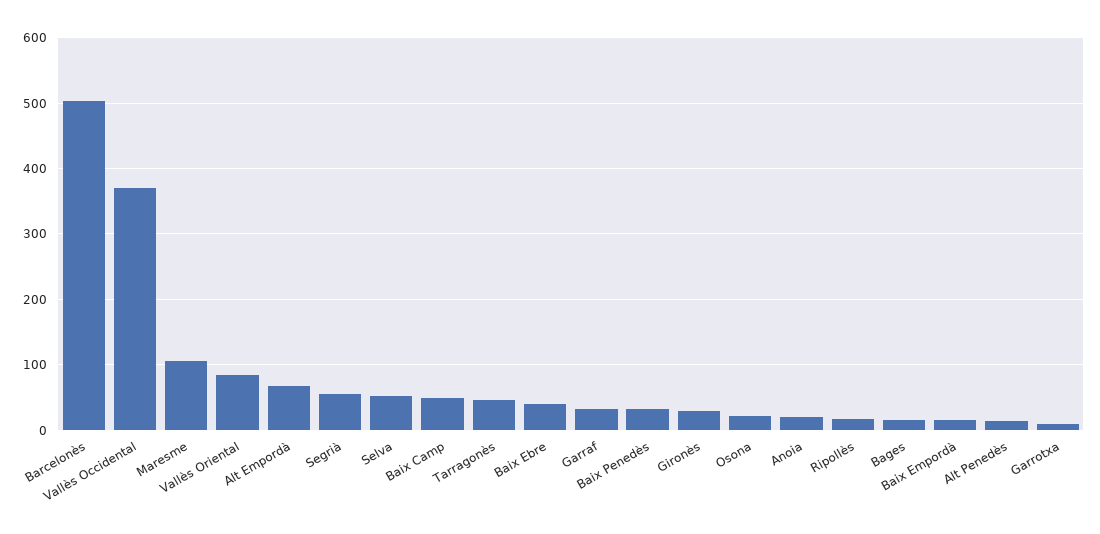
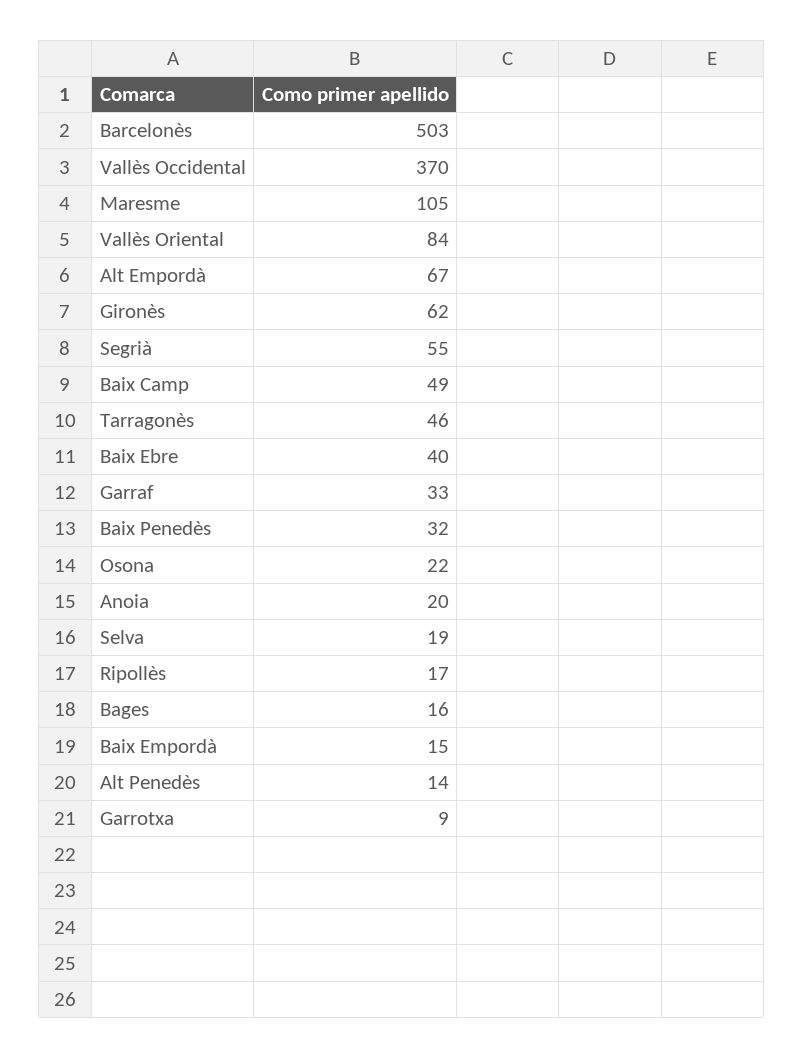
  {
    "Barcelonès": 503,
    "Vallès Occidental": 370,
    "Maresme": 105,
    "Vallès Oriental": 84,
    "Alt Empordà": 67,
    "Segrià": 55,
-   "Selva": 50,
+   "Selva": 19,
    "Baix Camp": 49,
    "Tarragonès": 46,
    "Baix Ebre": 40,
    "Garraf": 33,
    "Baix Penedès": 32,
-   "Gironès": 30,
+   "Gironès": 62,
    "Osona": 22,
    "Anoia": 20,
    "Ripollès": 17,
    "Bages": 16,
    "Baix Empordà": 15,
    "Alt Penedès": 14,
    "Garrotxa": 9
  }

